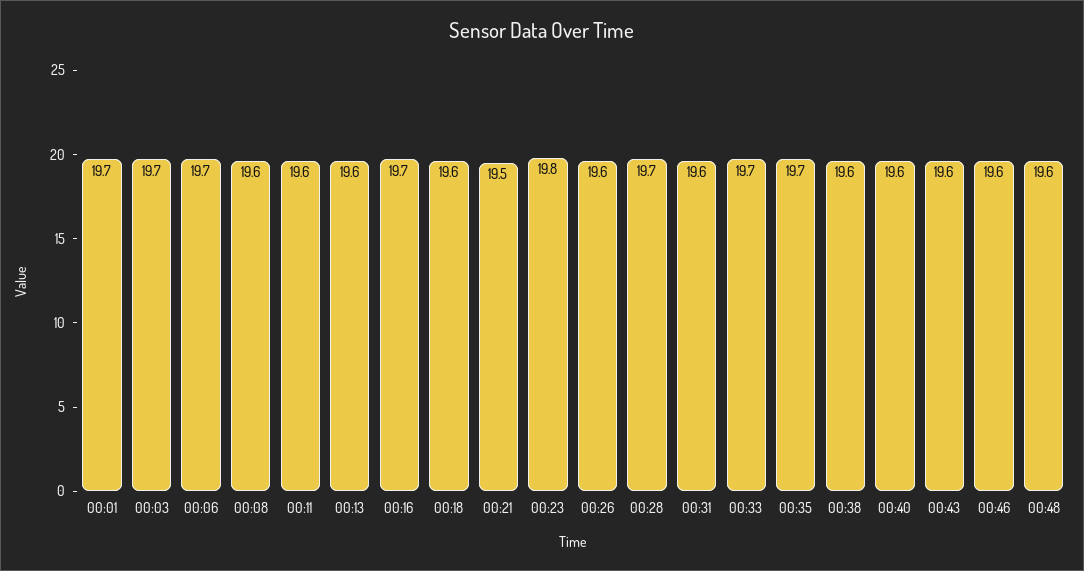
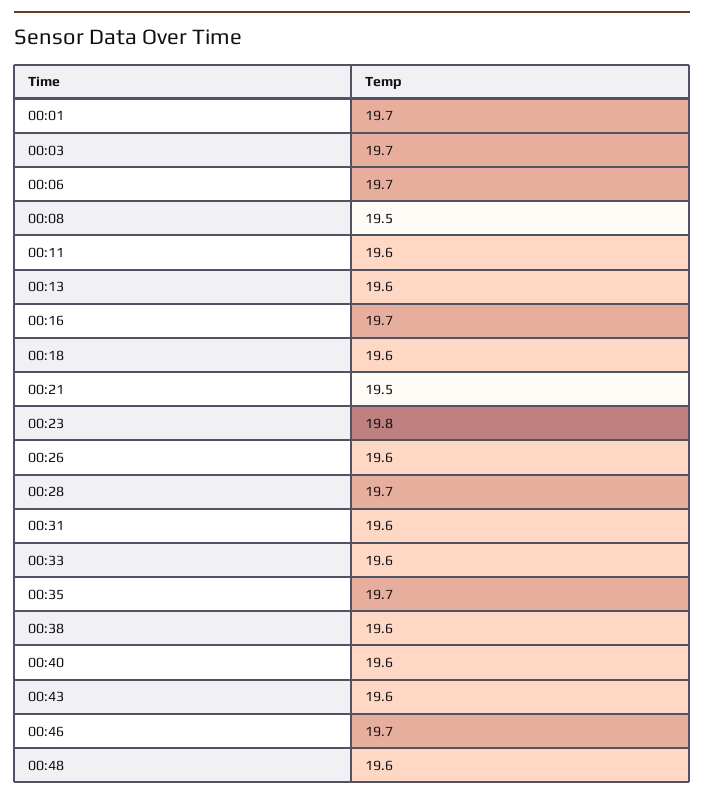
  {
    "00:01": 19.7,
    "00:03": 19.7,
    "00:06": 19.7,
-   "00:08": 19.6,
+   "00:08": 19.5,
    "00:11": 19.6,
    "00:13": 19.6,
    "00:16": 19.7,
    "00:18": 19.6,
    "00:21": 19.5,
    "00:23": 19.8,
    "00:26": 19.6,
    "00:28": 19.7,
    "00:31": 19.6,
-   "00:33": 19.7,
+   "00:33": 19.6,
    "00:35": 19.7,
    "00:38": 19.6,
    "00:40": 19.6,
    "00:43": 19.6,
-   "00:46": 19.6,
+   "00:46": 19.7,
    "00:48": 19.6
  }

